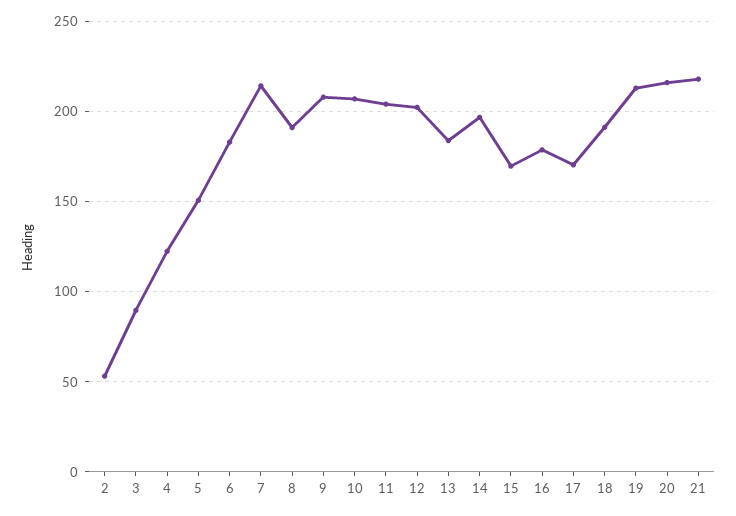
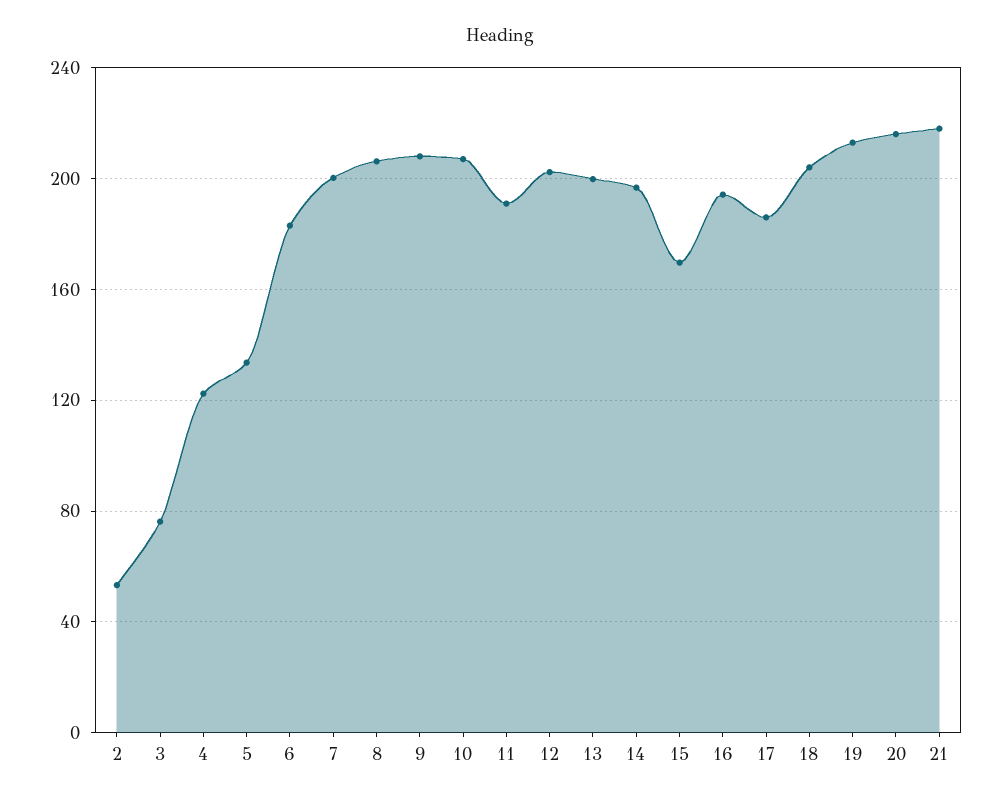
  {
    "2": 55,
-   "3": 90,
+   "3": 75,
    "4": 120,
-   "5": 150,
+   "5": 135,
    "6": 185,
-   "7": 215,
+   "7": 200,
-   "8": 190,
+   "8": 205,
    "9": 210,
    "10": 205,
-   "11": 205,
+   "11": 190,
    "12": 200,
-   "13": 185,
+   "13": 200,
    "14": 195,
    "15": 170,
-   "16": 180,
+   "16": 195,
-   "17": 170,
+   "17": 185,
-   "18": 190,
+   "18": 205,
    "19": 215,
    "20": 215,
    "21": 220
  }

